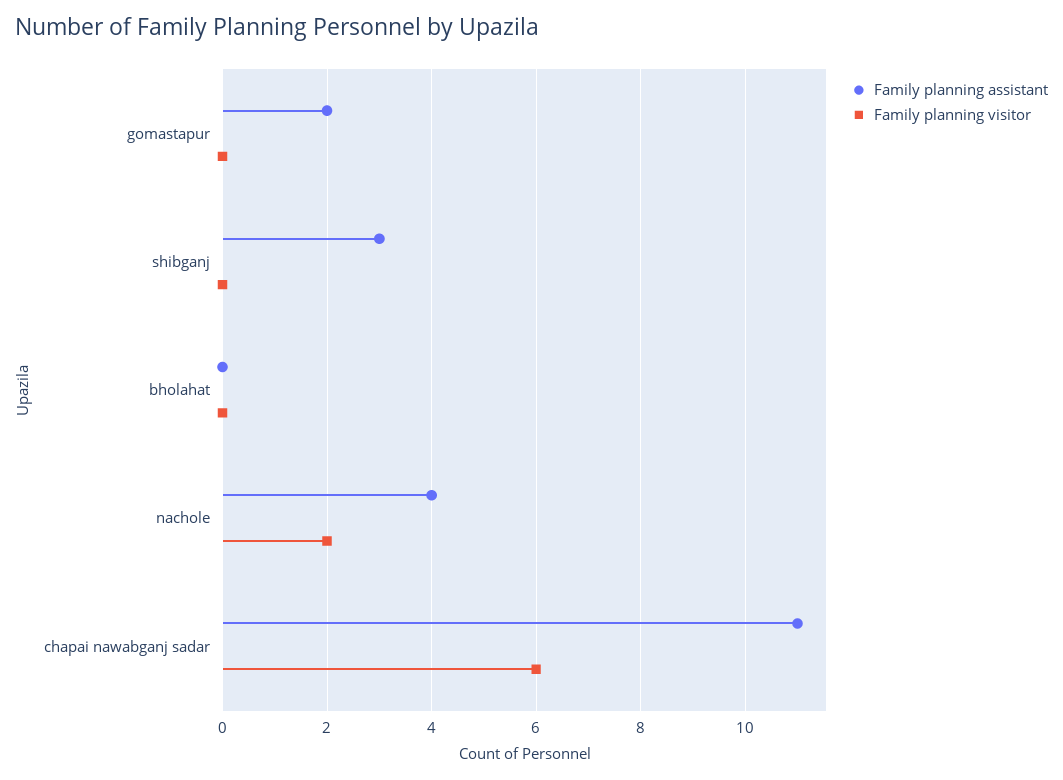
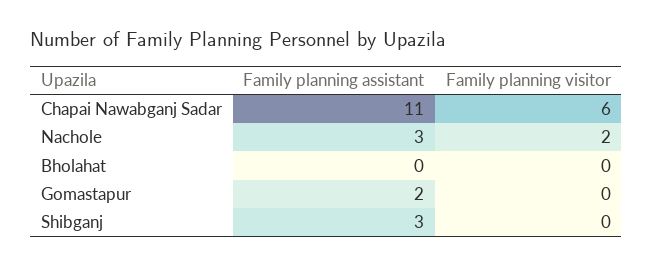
  {
    "Family planning assistant": {
      "gomastapur": 2,
      "shibganj": 3,
      "bholahat": 0,
-     "nachole": 4,
+     "nachole": 3,
      "chapai nawabganj sadar": 11
    },
    "Family planning visitor": {
      "gomastapur": 0,
      "shibganj": 0,
      "bholahat": 0,
      "nachole": 2,
      "chapai nawabganj sadar": 6
    }
  }

